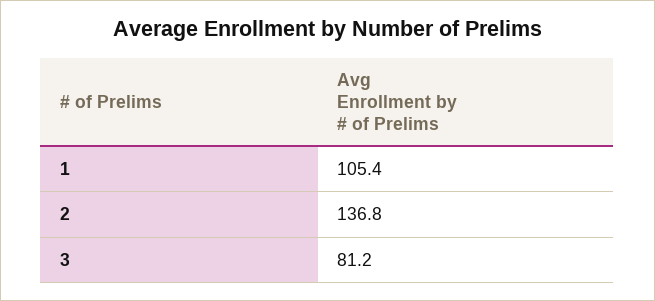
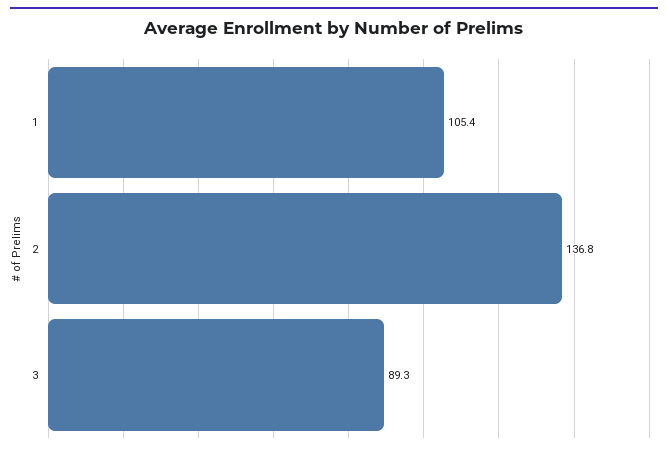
  {
    "1": 105.4,
    "2": 136.8,
-   "3": 81.2
+   "3": 89.3
  }

